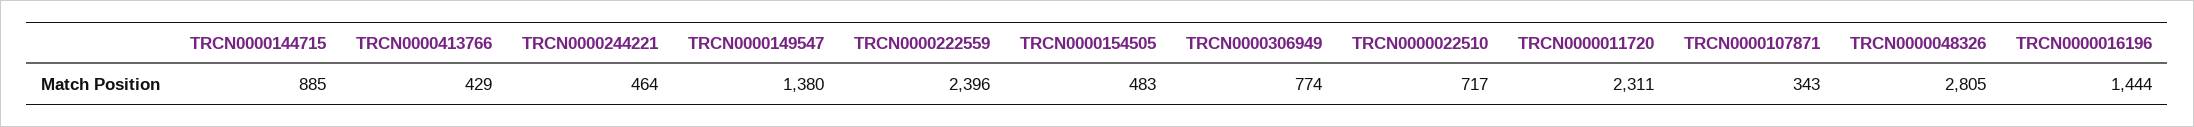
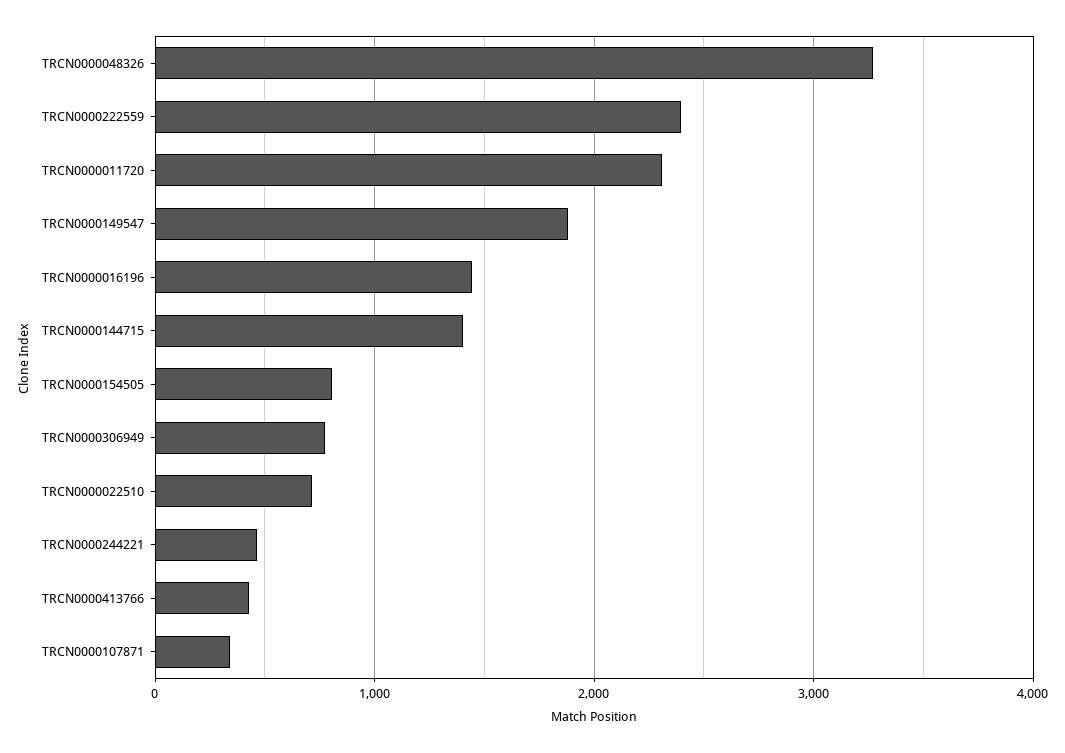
  {
-   "TRCN0000144715": 885,
+   "TRCN0000144715": 1400,
    "TRCN0000413766": 429,
    "TRCN0000244221": 464,
-   "TRCN0000149547": 1380,
+   "TRCN0000149547": 1900,
    "TRCN0000222559": 2396,
-   "TRCN0000154505": 483,
+   "TRCN0000154505": 800,
    "TRCN0000306949": 774,
    "TRCN0000022510": 717,
    "TRCN0000011720": 2311,
    "TRCN0000107871": 343,
-   "TRCN0000048326": 2805,
+   "TRCN0000048326": 3300,
    "TRCN0000016196": 1444
  }

